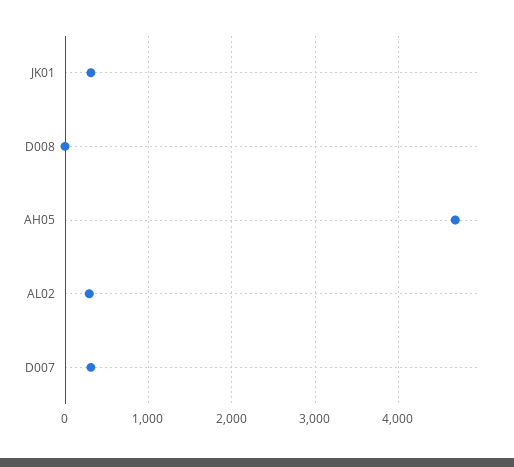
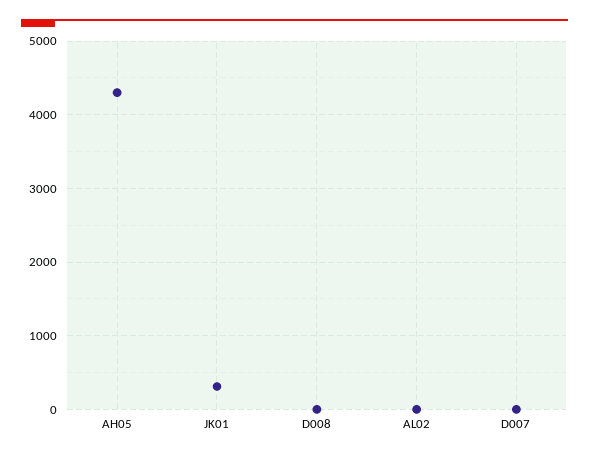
  {
    "JK01": 300,
    "D008": 0,
-   "AH05": 4700,
+   "AH05": 4300,
-   "AL02": 300,
+   "AL02": 0,
-   "D007": 300
+   "D007": 0
  }

